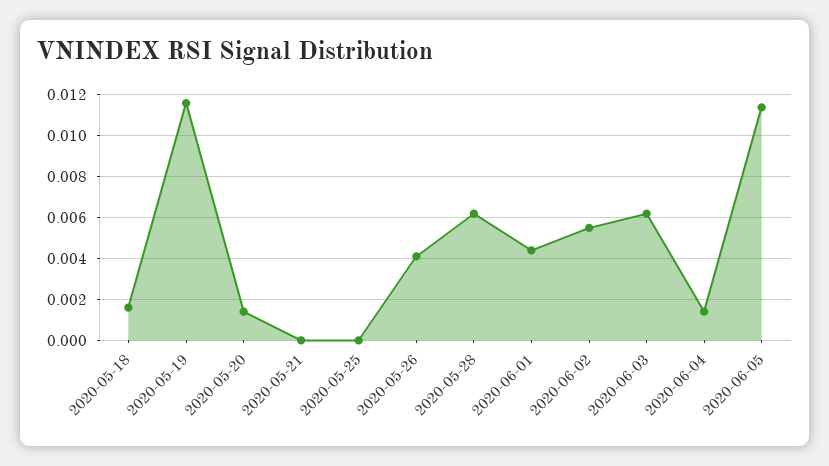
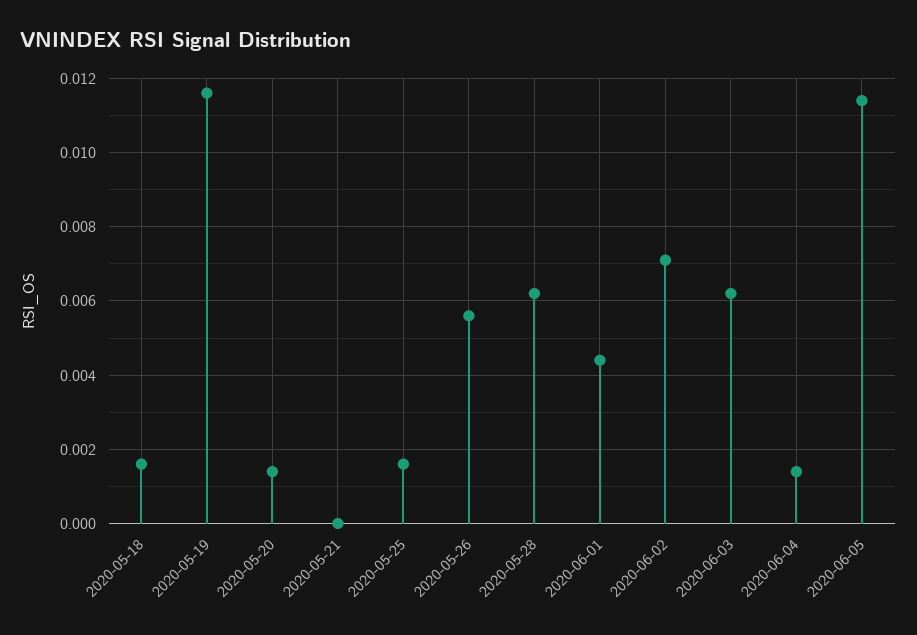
  {
    "2020-05-18": 0.0015,
    "2020-05-19": 0.0115,
    "2020-05-20": 0.0015,
    "2020-05-21": 0,
-   "2020-05-25": 0,
+   "2020-05-25": 0.0015,
-   "2020-05-26": 0.004,
+   "2020-05-26": 0.0055,
    "2020-05-28": 0.006,
    "2020-06-01": 0.0045,
-   "2020-06-02": 0.0055,
+   "2020-06-02": 0.007,
    "2020-06-03": 0.006,
    "2020-06-04": 0.0015,
    "2020-06-05": 0.0115
  }

